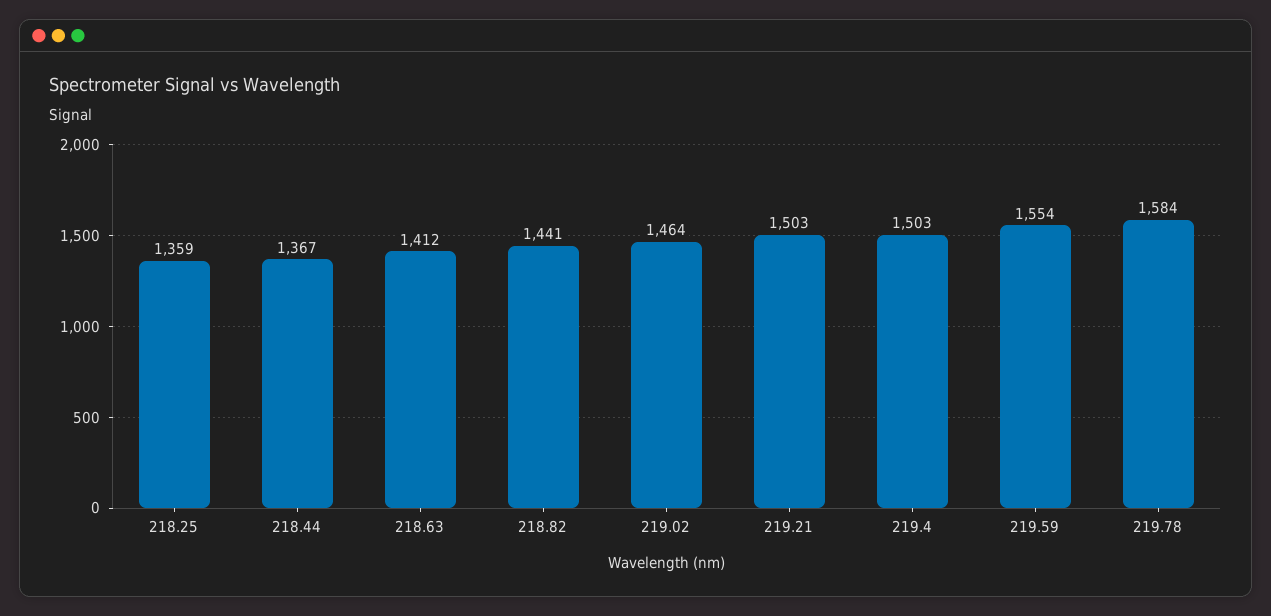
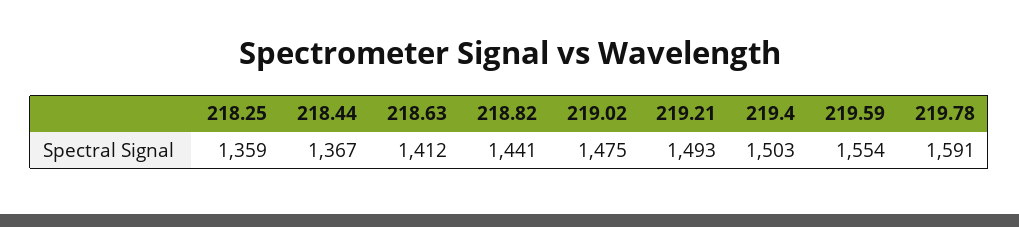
  {
    "218.25": 1359,
    "218.44": 1367,
    "218.63": 1412,
    "218.82": 1441,
-   "219.02": 1464,
+   "219.02": 1475,
-   "219.21": 1503,
+   "219.21": 1493,
    "219.4": 1503,
    "219.59": 1554,
-   "219.78": 1584
+   "219.78": 1591
  }

